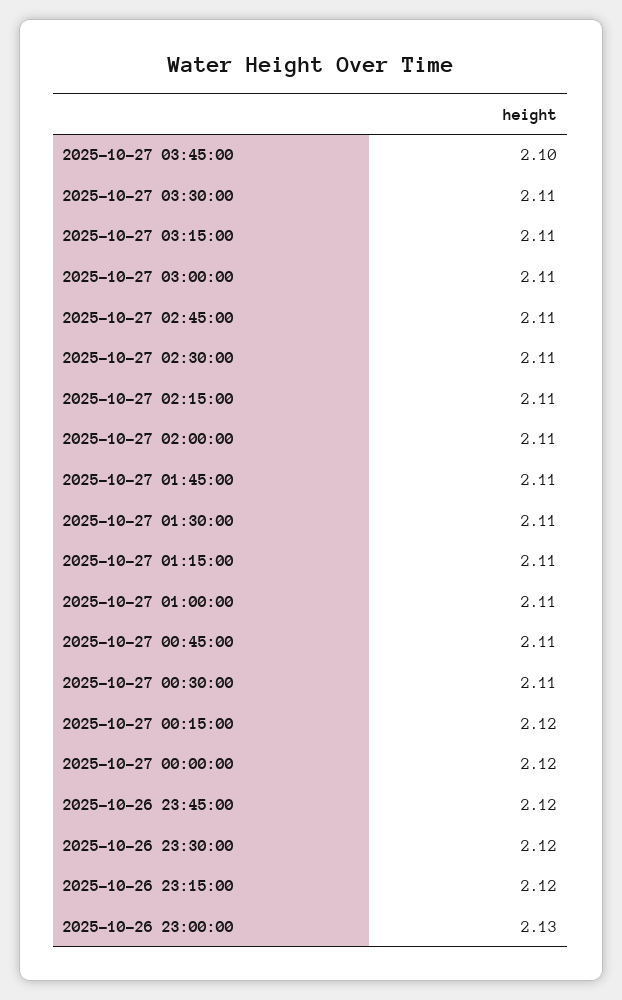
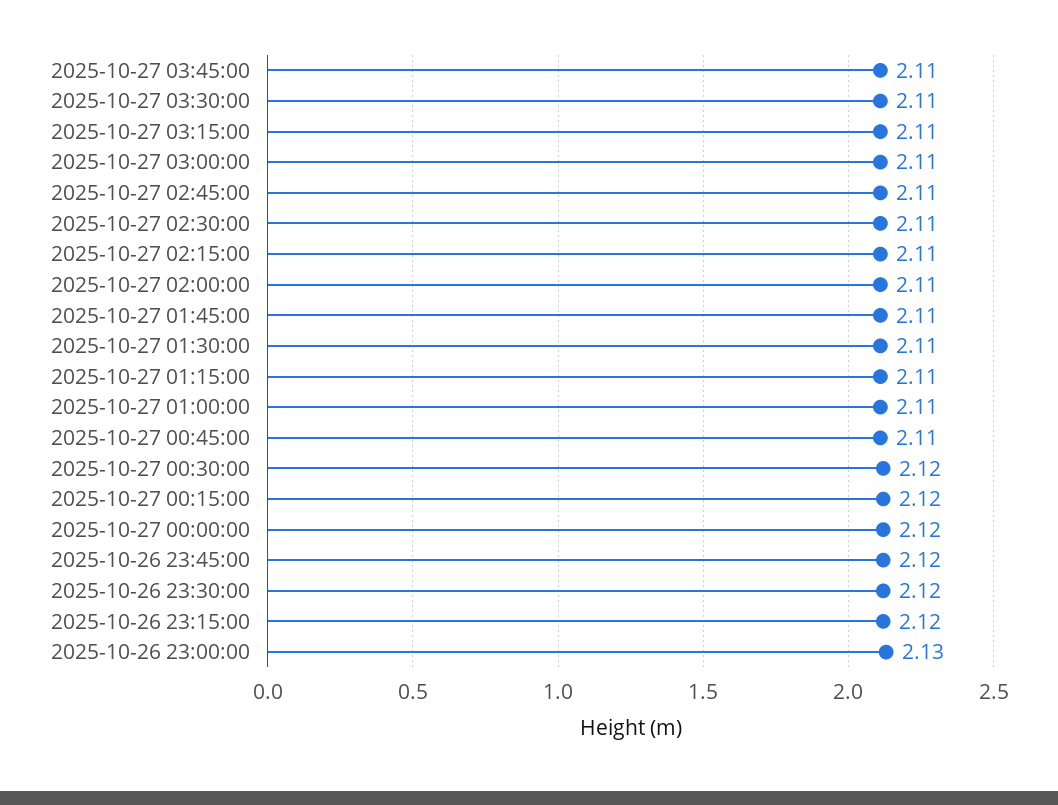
  {
-   "2025-10-27 03:45:00": 2.1,
+   "2025-10-27 03:45:00": 2.11,
    "2025-10-27 03:30:00": 2.11,
    "2025-10-27 03:15:00": 2.11,
    "2025-10-27 03:00:00": 2.11,
    "2025-10-27 02:45:00": 2.11,
    "2025-10-27 02:30:00": 2.11,
    "2025-10-27 02:15:00": 2.11,
    "2025-10-27 02:00:00": 2.11,
    "2025-10-27 01:45:00": 2.11,
    "2025-10-27 01:30:00": 2.11,
    "2025-10-27 01:15:00": 2.11,
    "2025-10-27 01:00:00": 2.11,
    "2025-10-27 00:45:00": 2.11,
-   "2025-10-27 00:30:00": 2.11,
+   "2025-10-27 00:30:00": 2.12,
    "2025-10-27 00:15:00": 2.12,
    "2025-10-27 00:00:00": 2.12,
    "2025-10-26 23:45:00": 2.12,
    "2025-10-26 23:30:00": 2.12,
    "2025-10-26 23:15:00": 2.12,
    "2025-10-26 23:00:00": 2.13
  }

